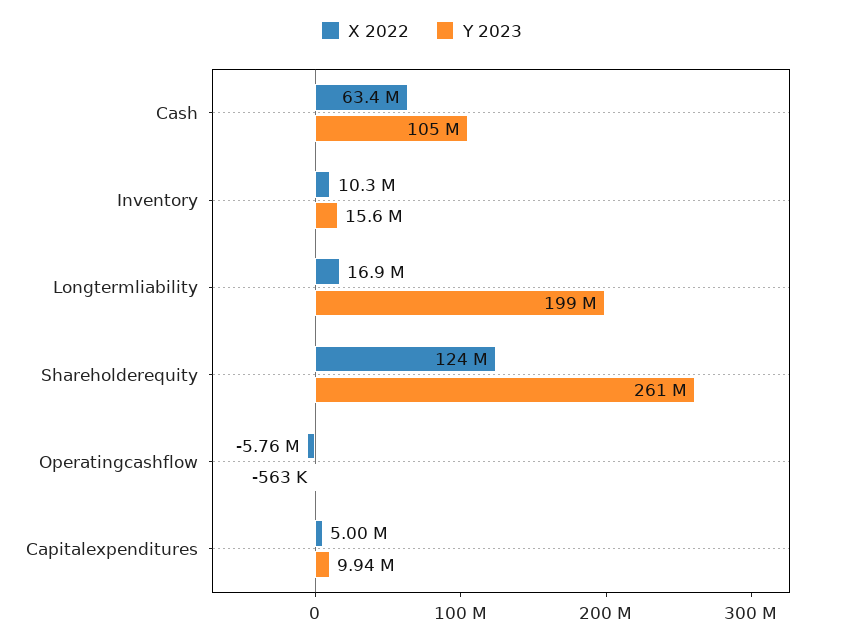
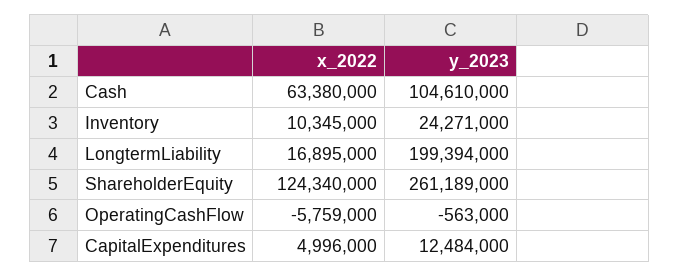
  {
    "X 2022": {
      "Cash": 63380000,
      "Inventory": 10345000,
      "Longtermliability": 16895000,
      "Shareholderequity": 124340000,
      "Operatingcashflow": -5759000,
      "Capitalexpenditures": 4996000
    },
    "Y 2023": {
      "Cash": 104610000,
-     "Inventory": 15600000,
+     "Inventory": 24271000,
      "Longtermliability": 199394000,
      "Shareholderequity": 261189000,
      "Operatingcashflow": -563000,
-     "Capitalexpenditures": 9940000
+     "Capitalexpenditures": 12484000
    }
  }

